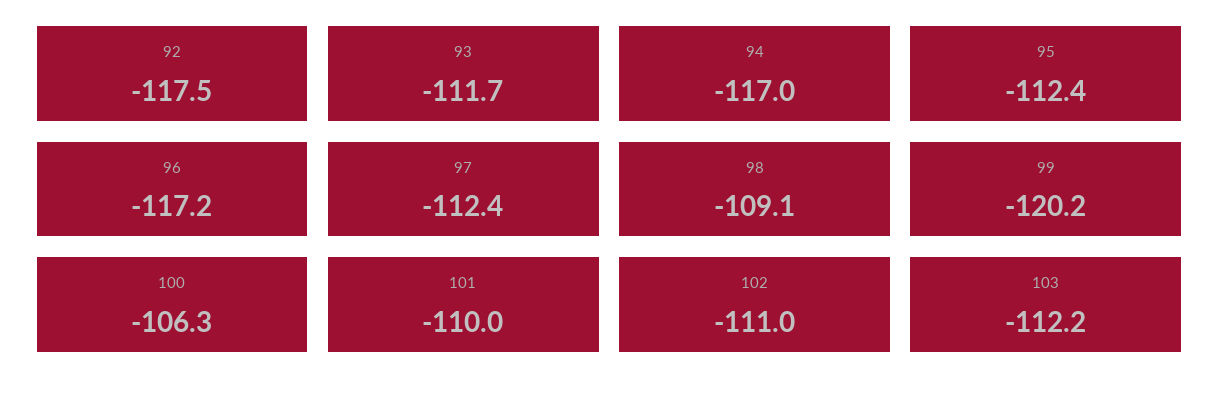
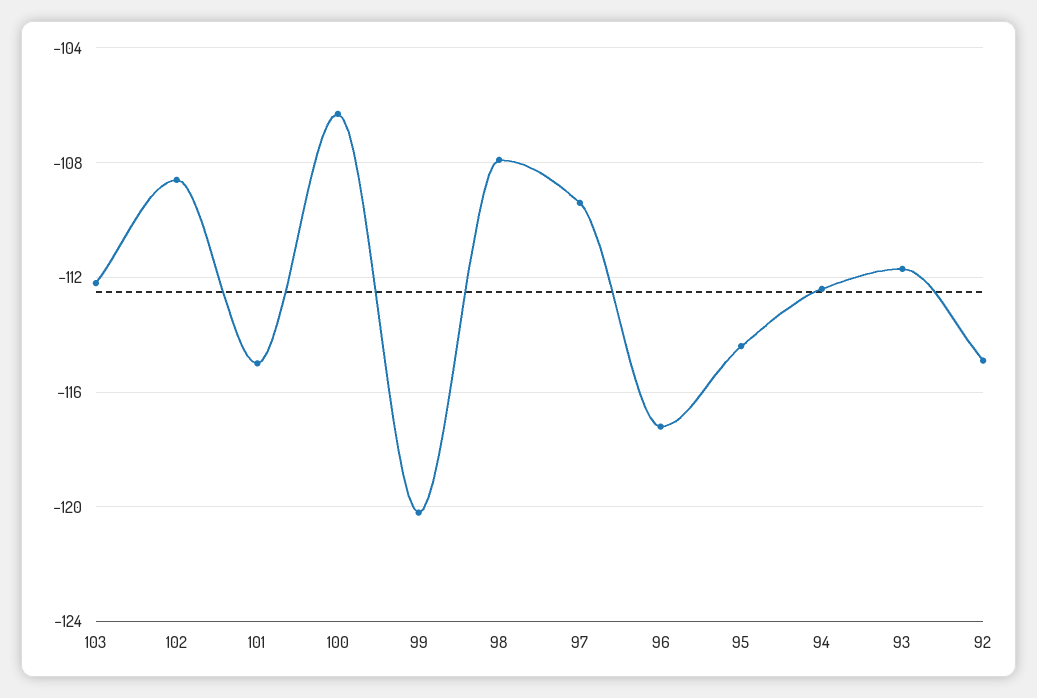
  {
-   "92": -117.5,
+   "92": -115,
    "93": -111.7,
-   "94": -117,
+   "94": -112.5,
-   "95": -112.4,
+   "95": -114.5,
    "96": -117.2,
-   "97": -112.4,
+   "97": -109.5,
-   "98": -109.1,
+   "98": -108,
    "99": -120.2,
    "100": -106.3,
-   "101": -110,
+   "101": -115,
-   "102": -111,
+   "102": -108.5,
    "103": -112.2
  }

